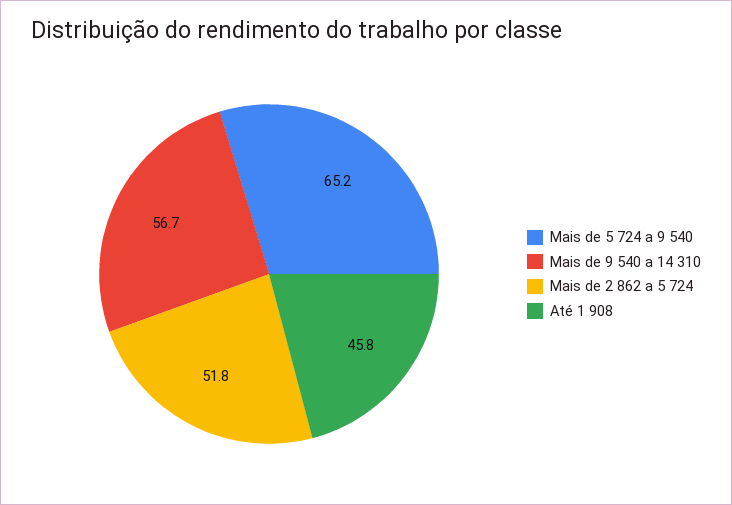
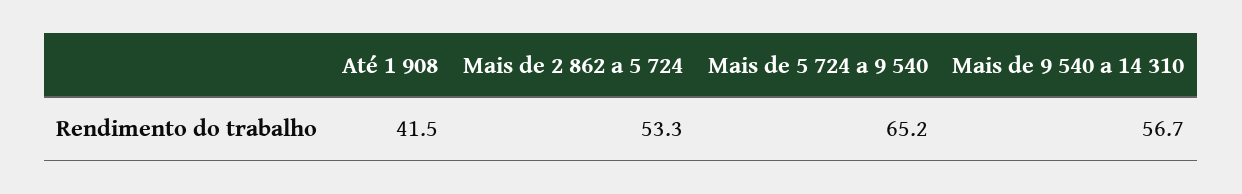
  {
    "Mais de 5 724 a 9 540": 65.2,
    "Mais de 9 540 a 14 310": 56.7,
-   "Mais de 2 862 a 5 724": 51.8,
+   "Mais de 2 862 a 5 724": 53.3,
-   "Até 1 908": 45.8
+   "Até 1 908": 41.5
  }

